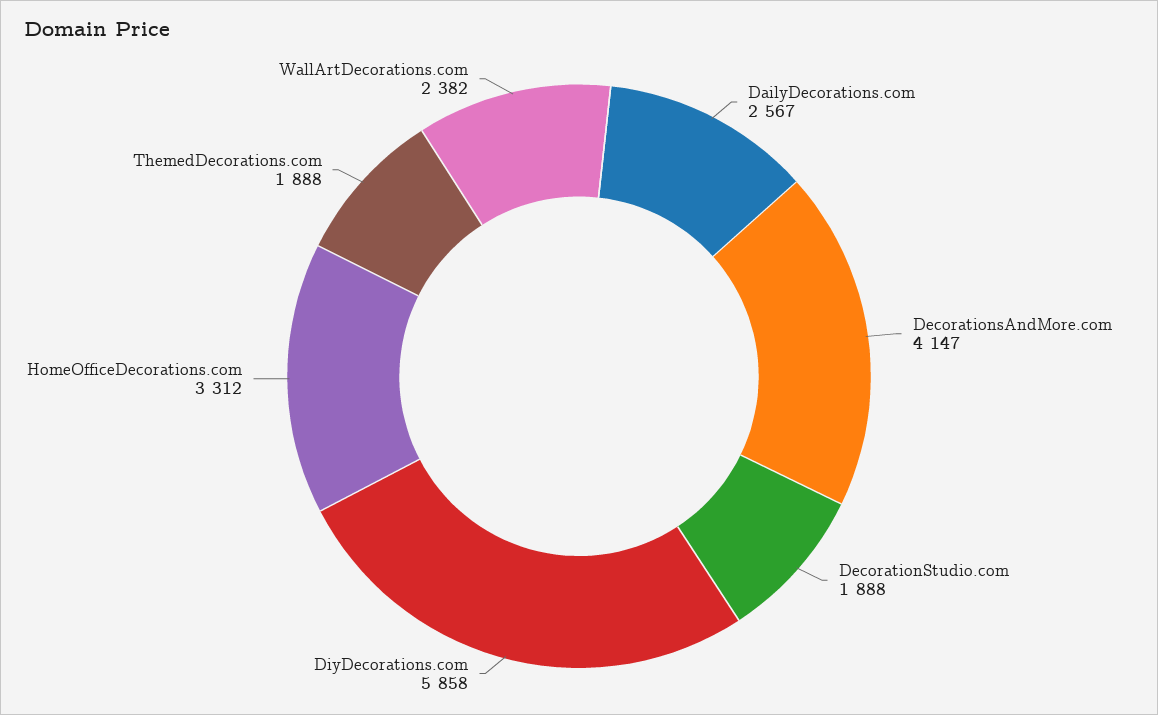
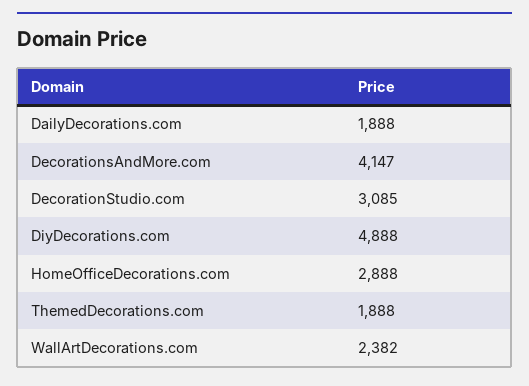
  {
-   "DailyDecorations.com": 2567,
+   "DailyDecorations.com": 1888,
    "DecorationsAndMore.com": 4147,
-   "DecorationStudio.com": 1888,
+   "DecorationStudio.com": 3085,
-   "DiyDecorations.com": 5858,
+   "DiyDecorations.com": 4888,
-   "HomeOfficeDecorations.com": 3312,
+   "HomeOfficeDecorations.com": 2888,
    "ThemedDecorations.com": 1888,
    "WallArtDecorations.com": 2382
  }

